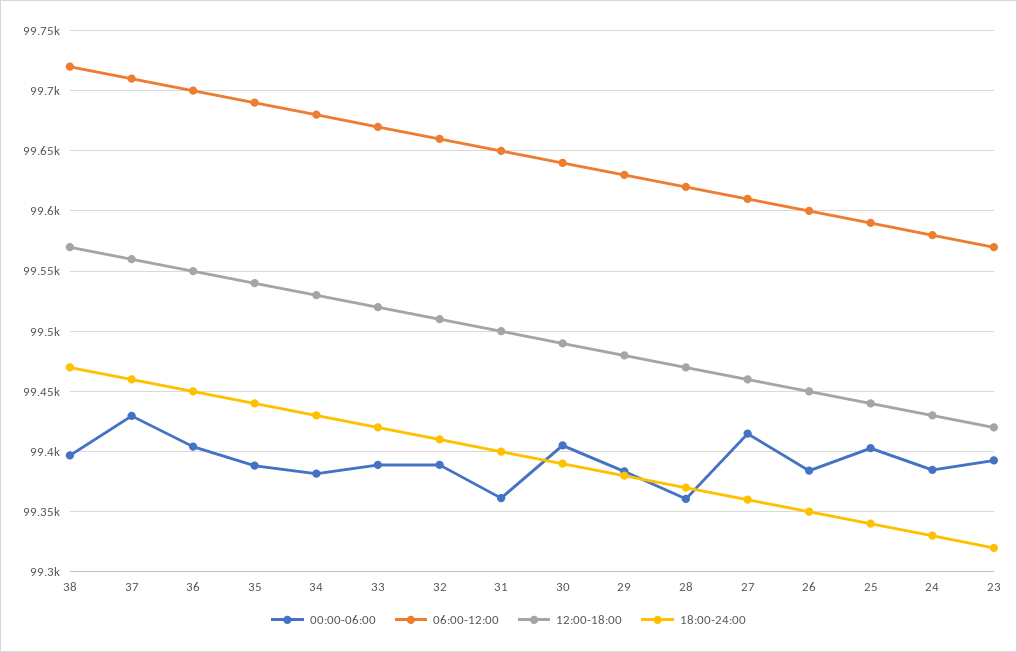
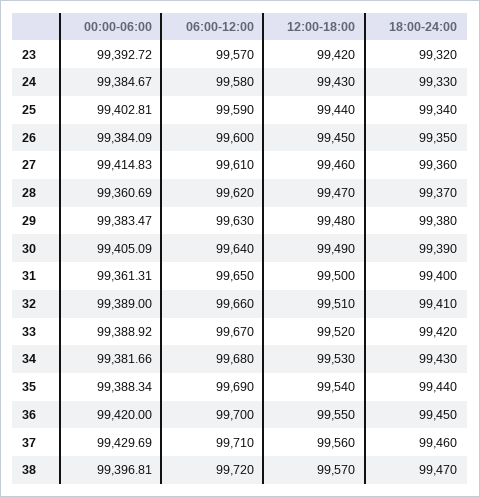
  {
    "00:00-06:00": {
      "38": 99396.81,
      "37": 99429.69,
-     "36": 99405,
+     "36": 99420,
      "35": 99388.34,
      "34": 99381.66,
      "33": 99388.92,
      "32": 99389,
      "31": 99361.31,
      "30": 99405.09,
      "29": 99383.47,
      "28": 99360.69,
      "27": 99414.83,
      "26": 99384.09,
      "25": 99402.81,
      "24": 99384.67,
      "23": 99392.72
    },
    "06:00-12:00": {
      "38": 99720,
      "37": 99710,
      "36": 99700,
      "35": 99690,
      "34": 99680,
      "33": 99670,
      "32": 99660,
      "31": 99650,
      "30": 99640,
      "29": 99630,
      "28": 99620,
      "27": 99610,
      "26": 99600,
      "25": 99590,
      "24": 99580,
      "23": 99570
    },
    "12:00-18:00": {
      "38": 99570,
      "37": 99560,
      "36": 99550,
      "35": 99540,
      "34": 99530,
      "33": 99520,
      "32": 99510,
      "31": 99500,
      "30": 99490,
      "29": 99480,
      "28": 99470,
      "27": 99460,
      "26": 99450,
      "25": 99440,
      "24": 99430,
      "23": 99420
    },
    "18:00-24:00": {
      "38": 99470,
      "37": 99460,
      "36": 99450,
      "35": 99440,
      "34": 99430,
      "33": 99420,
      "32": 99410,
      "31": 99400,
      "30": 99390,
      "29": 99380,
      "28": 99370,
      "27": 99360,
      "26": 99350,
      "25": 99340,
      "24": 99330,
      "23": 99320
    }
  }

